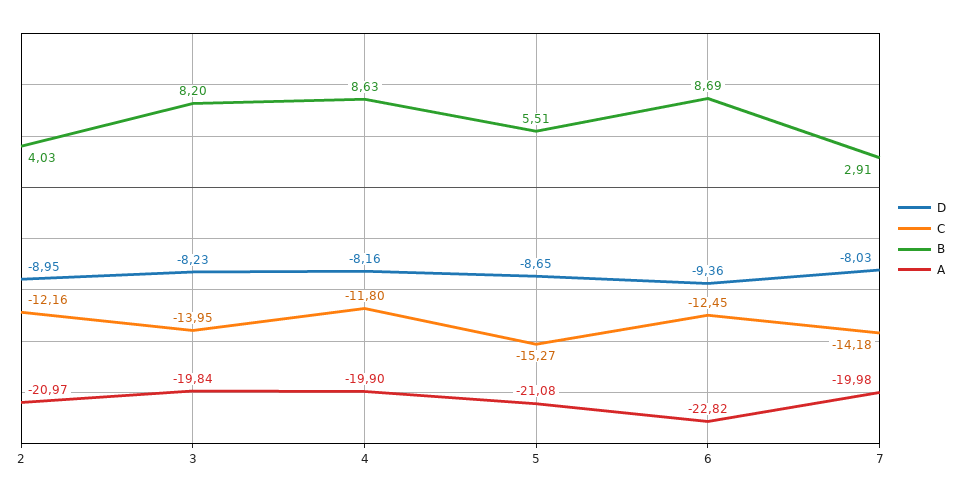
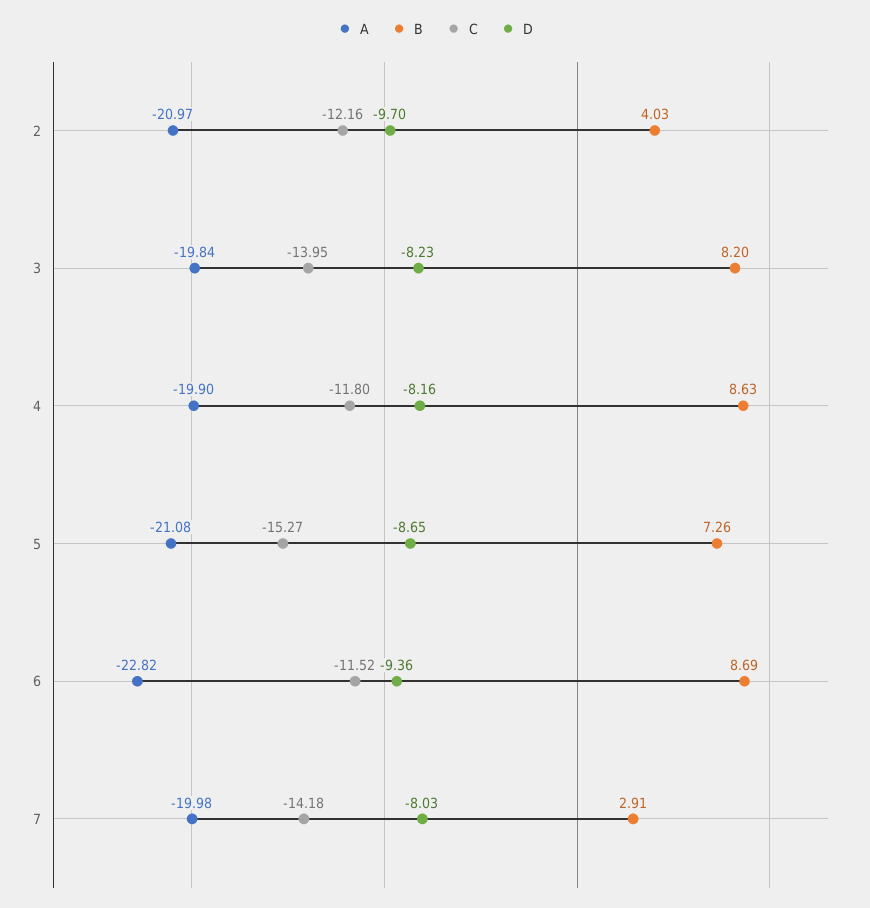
  {
    "D": {
-     "2": -8.95,
+     "2": -9.7,
      "3": -8.23,
      "4": -8.16,
      "5": -8.65,
      "6": -9.36,
      "7": -8.03
    },
    "C": {
      "2": -12.16,
      "3": -13.95,
      "4": -11.8,
      "5": -15.27,
-     "6": -12.45,
+     "6": -11.52,
      "7": -14.18
    },
    "B": {
      "2": 4.03,
      "3": 8.2,
      "4": 8.63,
-     "5": 5.51,
+     "5": 7.26,
      "6": 8.69,
      "7": 2.91
    },
    "A": {
      "2": -20.97,
      "3": -19.84,
      "4": -19.9,
      "5": -21.08,
      "6": -22.82,
      "7": -19.98
    }
  }

